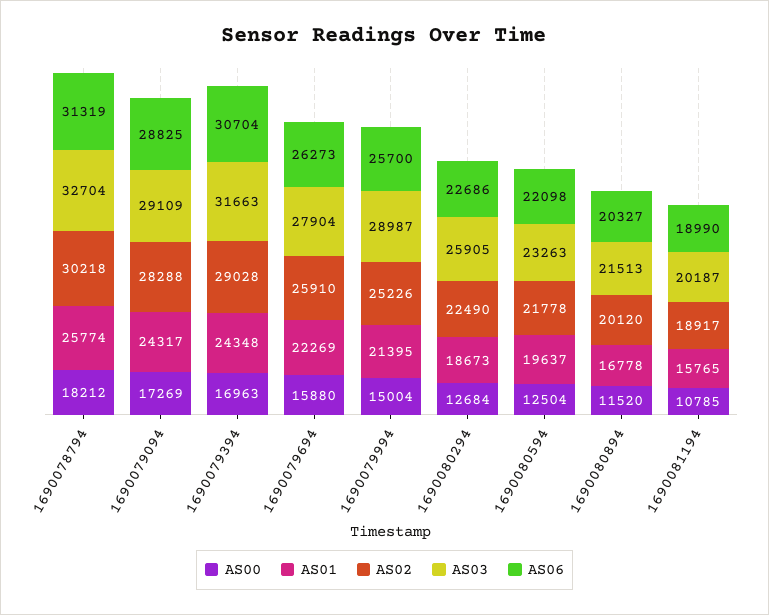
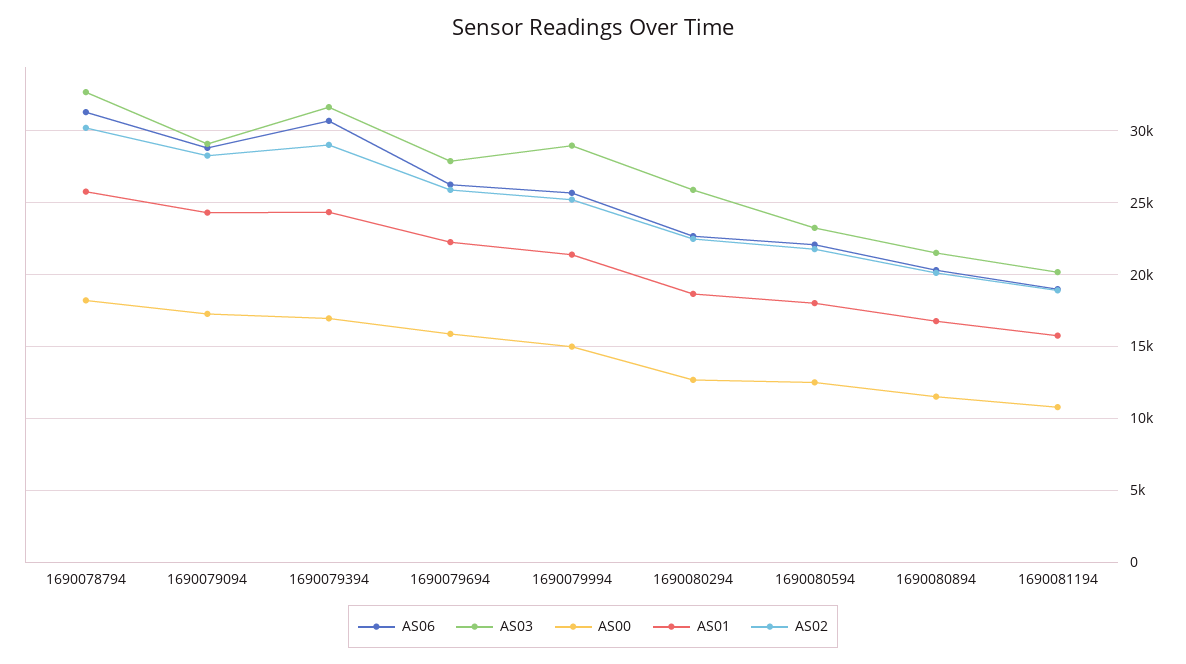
  {
    "AS00": {
      "1690078794": 18212,
      "1690079094": 17269,
      "1690079394": 16963,
      "1690079694": 15880,
      "1690079994": 15004,
      "1690080294": 12684,
      "1690080594": 12504,
      "1690080894": 11520,
      "1690081194": 10785
    },
    "AS01": {
      "1690078794": 25774,
      "1690079094": 24317,
      "1690079394": 24348,
      "1690079694": 22269,
      "1690079994": 21395,
      "1690080294": 18673,
-     "1690080594": 19637,
+     "1690080594": 18000,
      "1690080894": 16778,
      "1690081194": 15765
    },
    "AS02": {
      "1690078794": 30218,
      "1690079094": 28288,
      "1690079394": 29028,
      "1690079694": 25910,
      "1690079994": 25226,
      "1690080294": 22490,
      "1690080594": 21778,
      "1690080894": 20120,
      "1690081194": 18917
    },
    "AS03": {
      "1690078794": 32704,
      "1690079094": 29109,
      "1690079394": 31663,
      "1690079694": 27904,
      "1690079994": 28987,
      "1690080294": 25905,
      "1690080594": 23263,
      "1690080894": 21513,
      "1690081194": 20187
    },
    "AS06": {
      "1690078794": 31319,
      "1690079094": 28825,
      "1690079394": 30704,
      "1690079694": 26273,
      "1690079994": 25700,
      "1690080294": 22686,
      "1690080594": 22098,
      "1690080894": 20327,
      "1690081194": 18990
    }
  }

